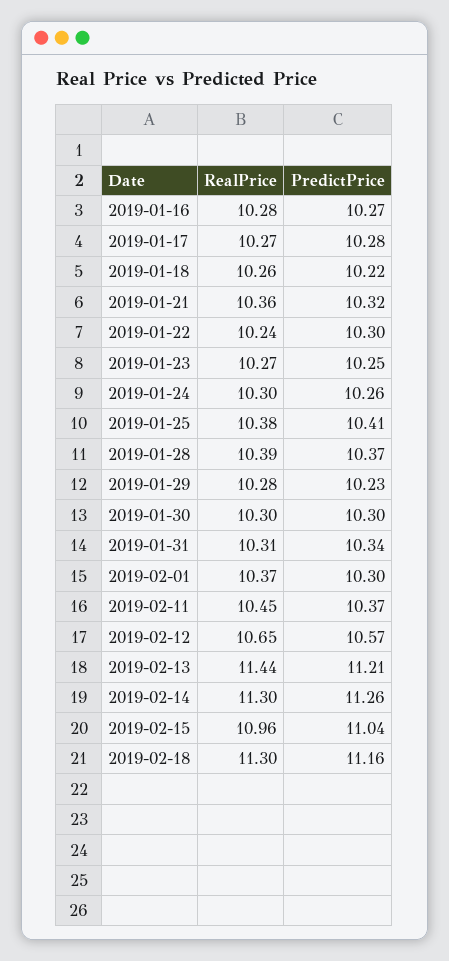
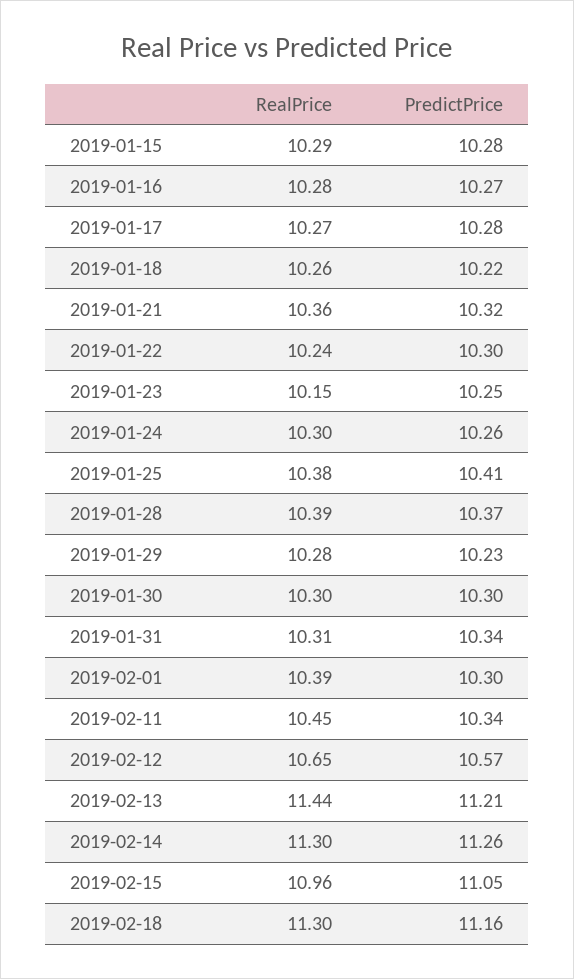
  {
    "RealPrice": {
      "2019-01-16": 10.28,
      "2019-01-17": 10.27,
      "2019-01-18": 10.26,
      "2019-01-21": 10.36,
      "2019-01-22": 10.24,
-     "2019-01-23": 10.27,
+     "2019-01-23": 10.15,
      "2019-01-24": 10.3,
      "2019-01-25": 10.38,
      "2019-01-28": 10.39,
      "2019-01-29": 10.28,
      "2019-01-30": 10.3,
      "2019-01-31": 10.31,
-     "2019-02-01": 10.37,
+     "2019-02-01": 10.39,
      "2019-02-11": 10.45,
      "2019-02-12": 10.65,
      "2019-02-13": 11.44,
      "2019-02-14": 11.3,
      "2019-02-15": 10.96,
-     "2019-02-18": 11.3
+     "2019-02-18": 11.3,
+     "2019-01-15": 10.29
    },
    "PredictPrice": {
      "2019-01-16": 10.27,
      "2019-01-17": 10.28,
      "2019-01-18": 10.22,
      "2019-01-21": 10.32,
      "2019-01-22": 10.3,
      "2019-01-23": 10.25,
      "2019-01-24": 10.26,
      "2019-01-25": 10.41,
      "2019-01-28": 10.37,
      "2019-01-29": 10.23,
      "2019-01-30": 10.3,
      "2019-01-31": 10.34,
      "2019-02-01": 10.3,
-     "2019-02-11": 10.37,
+     "2019-02-11": 10.34,
      "2019-02-12": 10.57,
      "2019-02-13": 11.21,
      "2019-02-14": 11.26,
-     "2019-02-15": 11.04,
+     "2019-02-15": 11.05,
-     "2019-02-18": 11.16
+     "2019-02-18": 11.16,
+     "2019-01-15": 10.28
    }
  }

